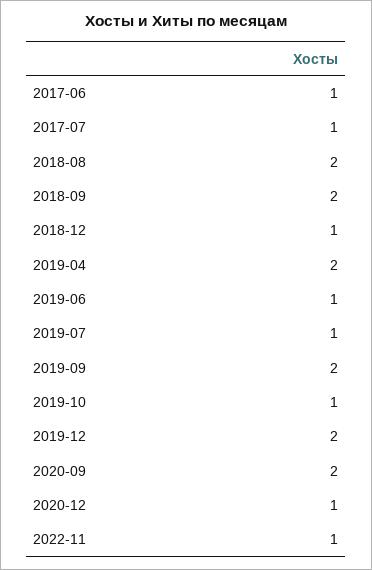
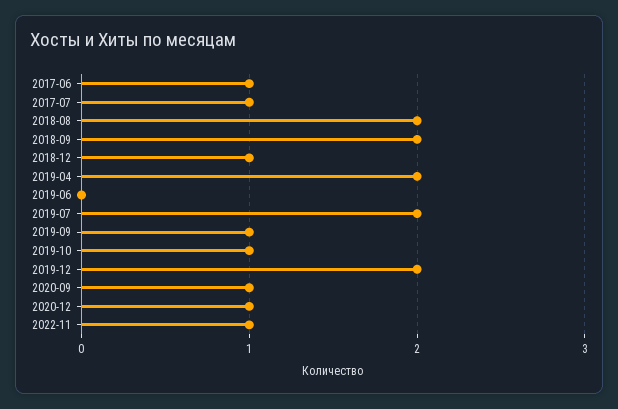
  {
    "2017-06": 1,
    "2017-07": 1,
    "2018-08": 2,
    "2018-09": 2,
    "2018-12": 1,
    "2019-04": 2,
-   "2019-06": 1,
+   "2019-06": 0,
-   "2019-07": 1,
+   "2019-07": 2,
-   "2019-09": 2,
+   "2019-09": 1,
    "2019-10": 1,
    "2019-12": 2,
-   "2020-09": 2,
+   "2020-09": 1,
    "2020-12": 1,
    "2022-11": 1
  }

